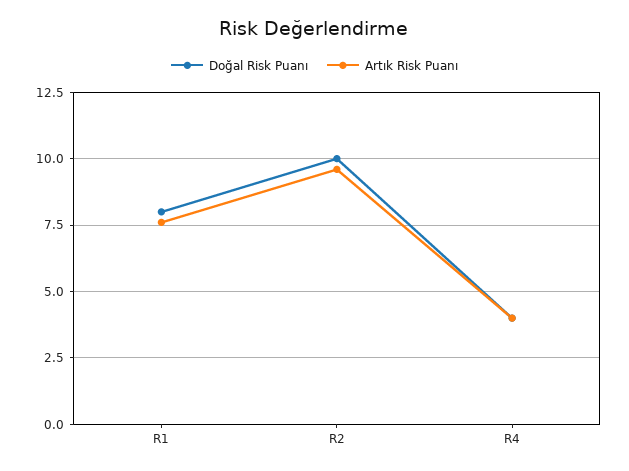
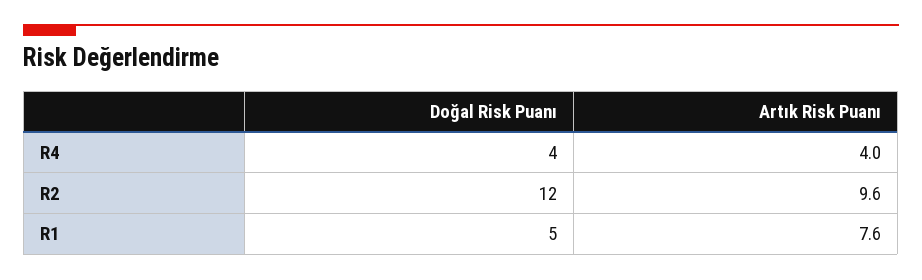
  {
    "Doğal Risk Puanı": {
-     "R1": 8,
+     "R1": 5,
-     "R2": 10,
+     "R2": 12,
      "R4": 4
    },
    "Artık Risk Puanı": {
      "R1": 7.6,
      "R2": 9.6,
      "R4": 4
    }
  }

